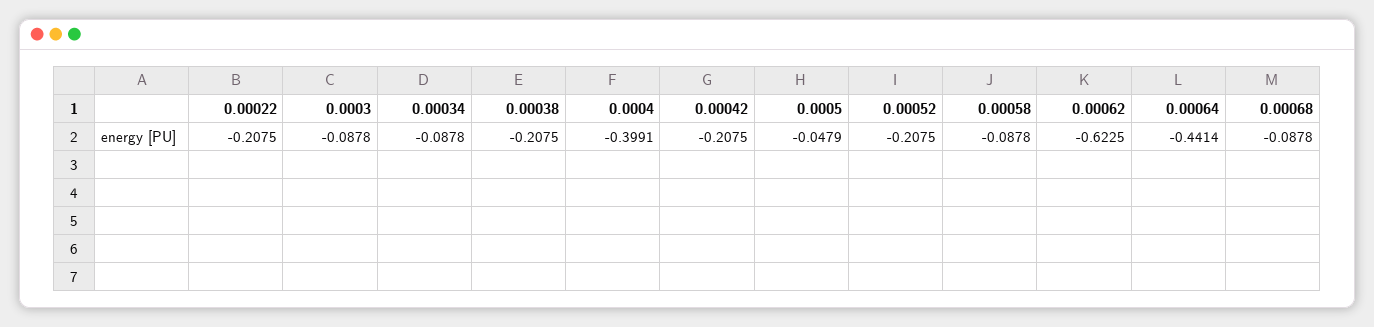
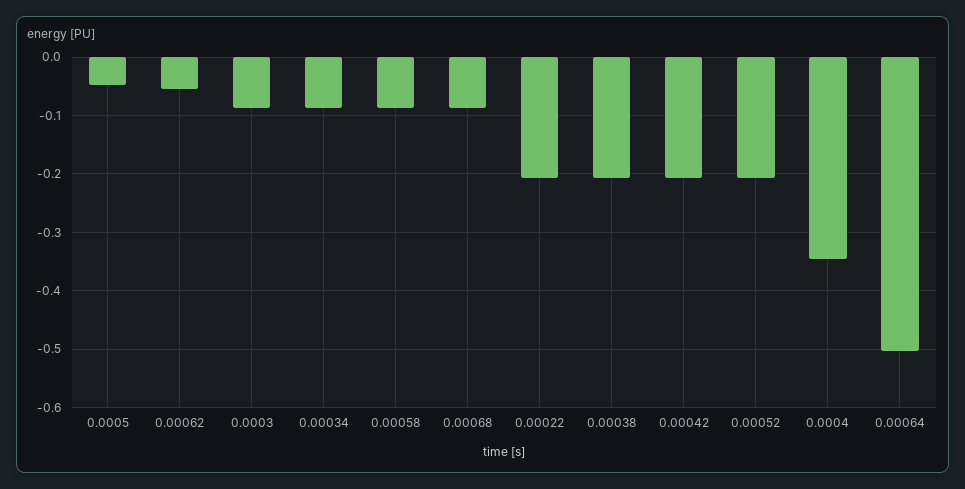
  {
    "0.00022": -0.2075,
    "0.0003": -0.0878,
    "0.00034": -0.0878,
    "0.00038": -0.2075,
-   "0.0004": -0.3991,
+   "0.0004": -0.34,
    "0.00042": -0.2075,
    "0.0005": -0.0479,
    "0.00052": -0.2075,
    "0.00058": -0.0878,
-   "0.00062": -0.6225,
+   "0.00062": -0.06,
-   "0.00064": -0.4414,
+   "0.00064": -0.5,
    "0.00068": -0.0878
  }

